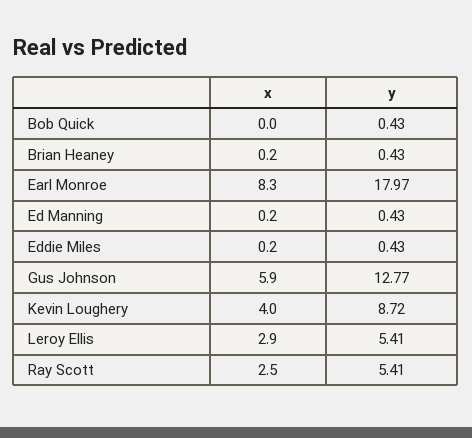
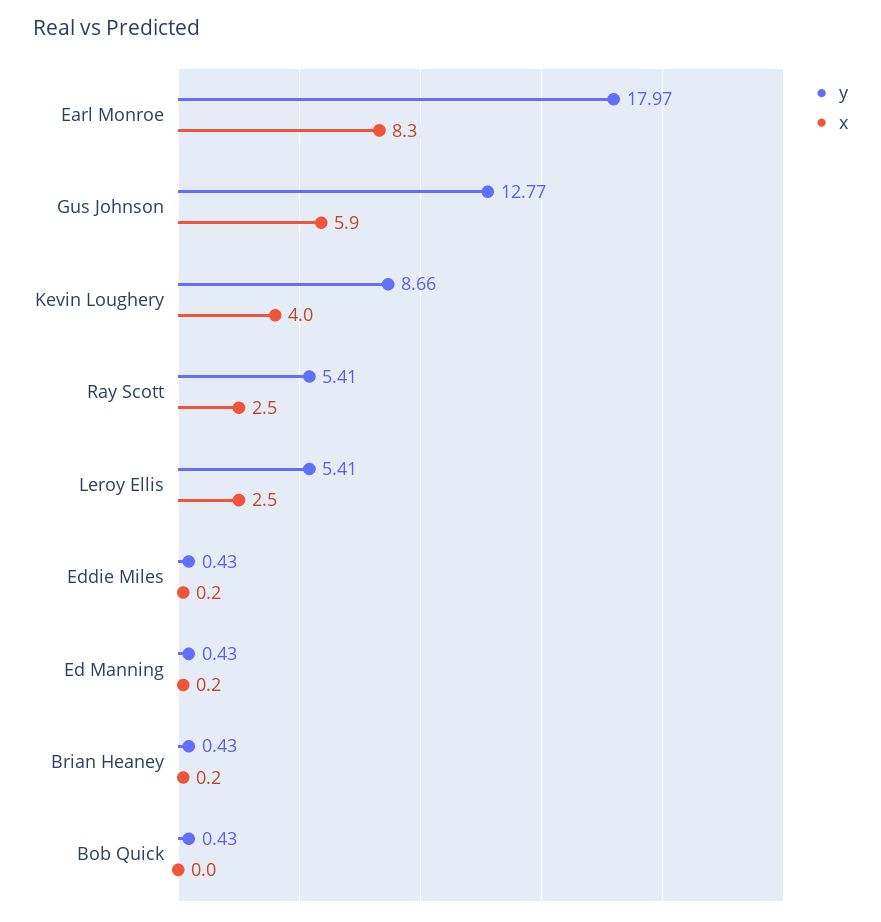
  {
    "x": {
      "Bob Quick": 0,
      "Brian Heaney": 0.2,
      "Earl Monroe": 8.3,
      "Ed Manning": 0.2,
      "Eddie Miles": 0.2,
      "Gus Johnson": 5.9,
      "Kevin Loughery": 4,
-     "Leroy Ellis": 2.9,
+     "Leroy Ellis": 2.5,
      "Ray Scott": 2.5
    },
    "y": {
      "Bob Quick": 0.43,
      "Brian Heaney": 0.43,
      "Earl Monroe": 17.97,
      "Ed Manning": 0.43,
      "Eddie Miles": 0.43,
      "Gus Johnson": 12.77,
-     "Kevin Loughery": 8.72,
+     "Kevin Loughery": 8.66,
      "Leroy Ellis": 5.41,
      "Ray Scott": 5.41
    }
  }

